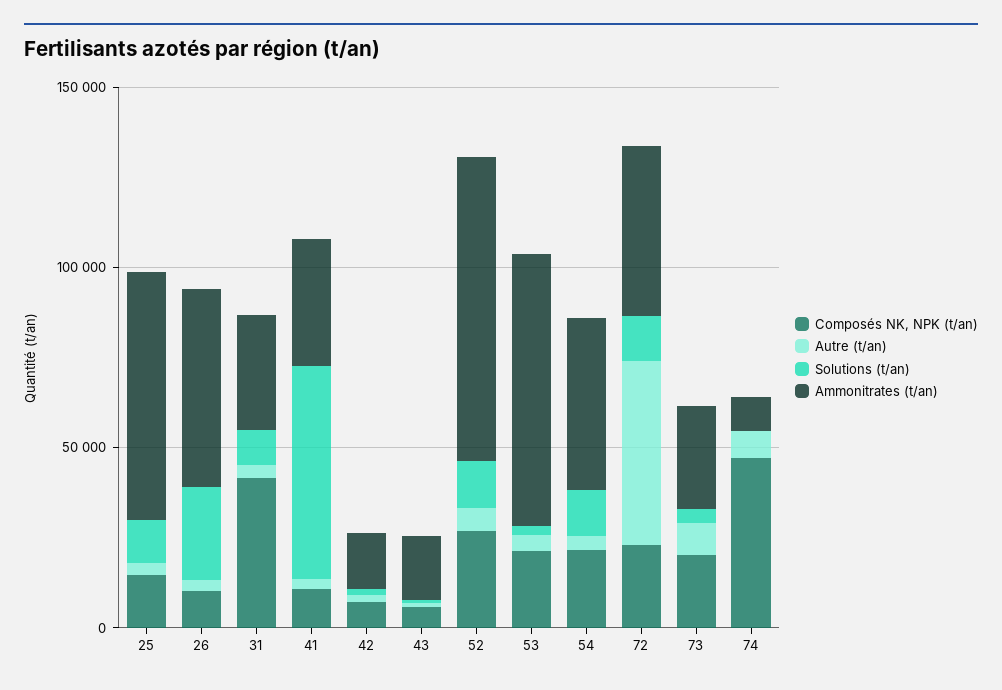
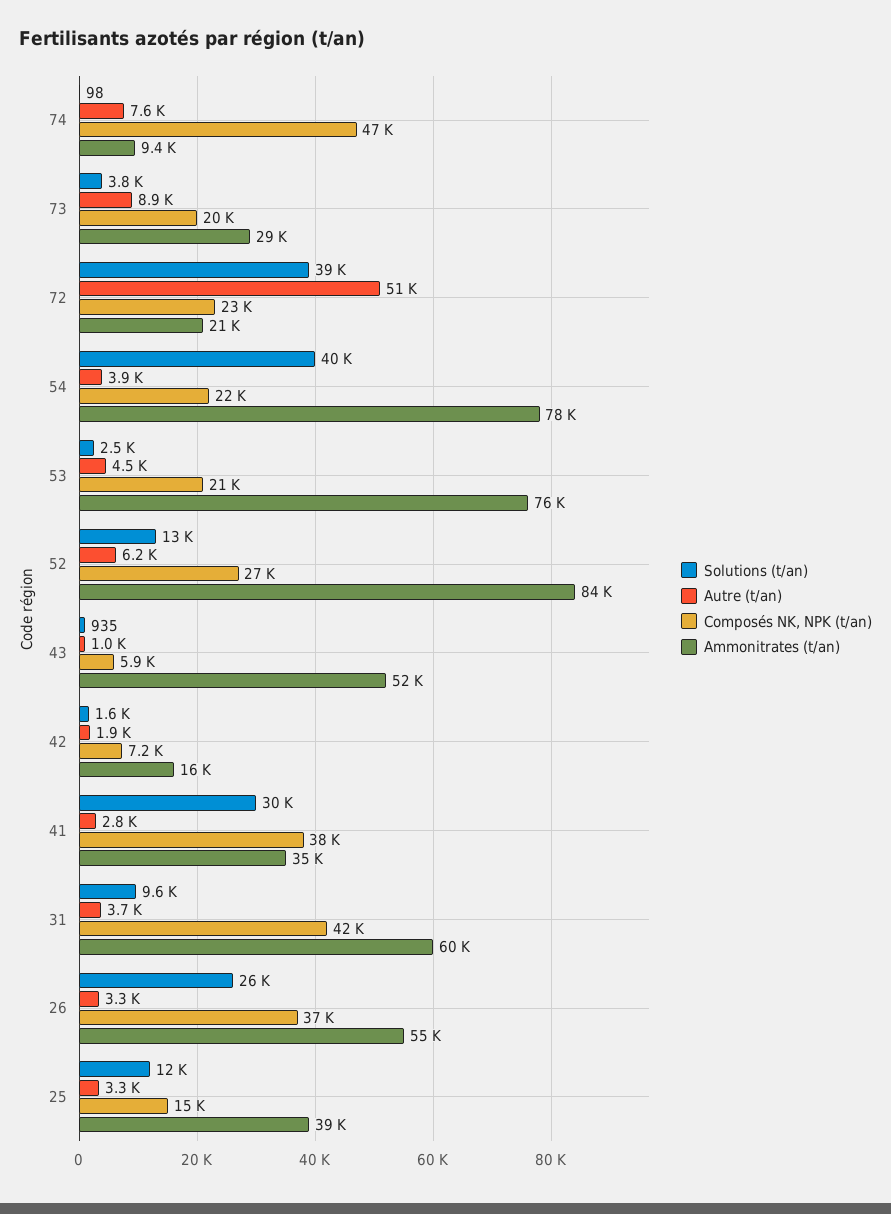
  {
    "Composés NK, NPK (t/an)": {
      "25": 15000,
-     "26": 10000,
+     "26": 37000,
      "31": 42000,
-     "41": 10000,
+     "41": 38000,
      "42": 7200,
      "43": 5900,
      "52": 27000,
      "53": 21000,
      "54": 22000,
      "72": 23000,
      "73": 20000,
      "74": 47000
    },
    "Autre (t/an)": {
      "25": 3300,
      "26": 3300,
      "31": 3700,
      "41": 2800,
      "42": 1900,
      "43": 1000,
      "52": 6200,
      "53": 4500,
      "54": 3900,
      "72": 51000,
      "73": 8900,
      "74": 7600
    },
    "Solutions (t/an)": {
      "25": 12000,
      "26": 26000,
      "31": 9600,
-     "41": 60000,
+     "41": 30000,
      "42": 1600,
      "43": 935,
      "52": 13000,
      "53": 2500,
-     "54": 10000,
+     "54": 40000,
-     "72": 10000,
+     "72": 39000,
      "73": 3800,
      "74": 98
    },
    "Ammonitrates (t/an)": {
-     "25": 70000,
+     "25": 39000,
      "26": 55000,
-     "31": 30000,
+     "31": 60000,
      "41": 35000,
      "42": 16000,
-     "43": 20000,
+     "43": 52000,
      "52": 84000,
      "53": 76000,
-     "54": 50000,
+     "54": 78000,
-     "72": 50000,
+     "72": 21000,
      "73": 29000,
      "74": 9400
    }
  }

